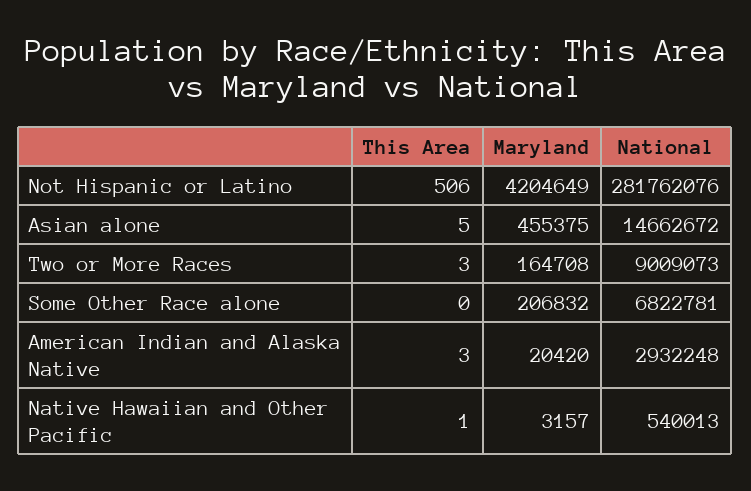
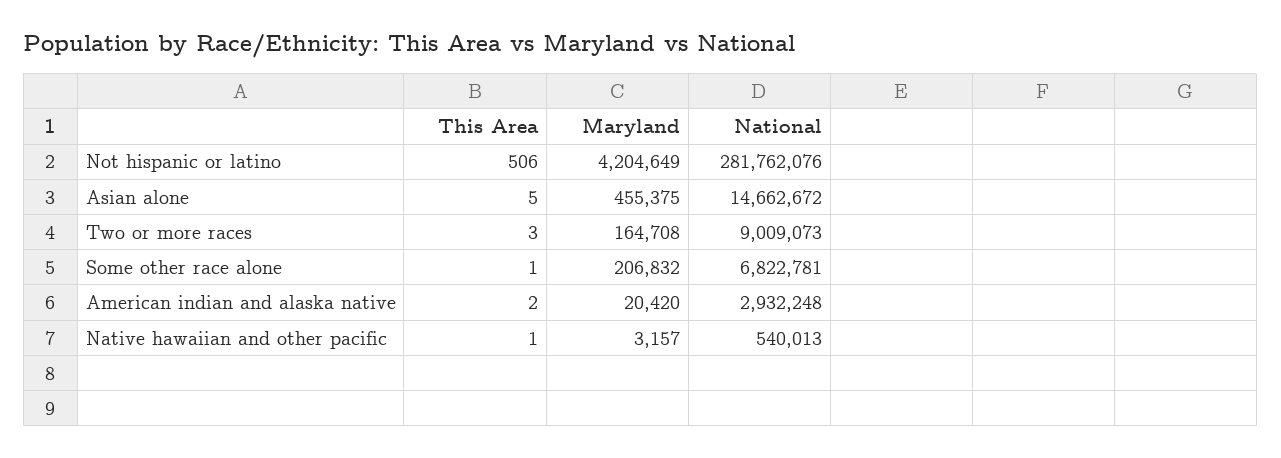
  {
    "This Area": {
      "Not Hispanic or Latino": 506,
      "Asian alone": 5,
      "Two or More Races": 3,
-     "Some Other Race alone": 0,
+     "Some Other Race alone": 1,
-     "American Indian and Alaska Native": 3,
+     "American Indian and Alaska Native": 2,
      "Native Hawaiian and Other Pacific": 1
    },
    "Maryland": {
      "Not Hispanic or Latino": 4204649,
      "Asian alone": 455375,
      "Two or More Races": 164708,
      "Some Other Race alone": 206832,
      "American Indian and Alaska Native": 20420,
      "Native Hawaiian and Other Pacific": 3157
    },
    "National": {
      "Not Hispanic or Latino": 281762076,
      "Asian alone": 14662672,
      "Two or More Races": 9009073,
      "Some Other Race alone": 6822781,
      "American Indian and Alaska Native": 2932248,
      "Native Hawaiian and Other Pacific": 540013
    }
  }

